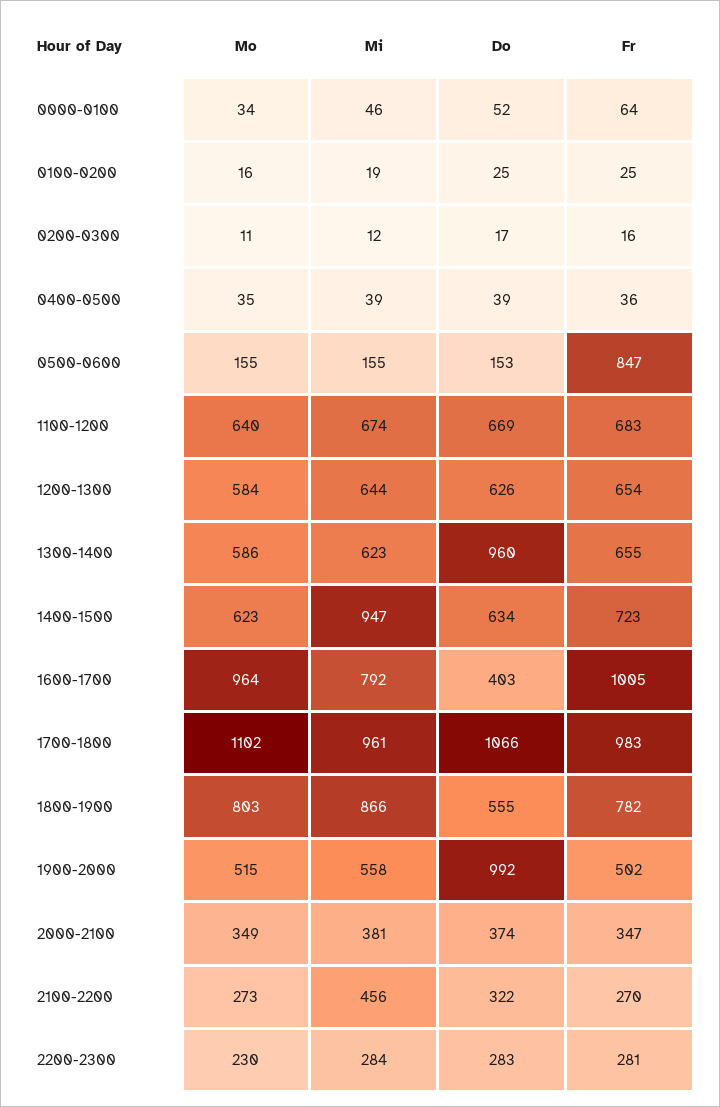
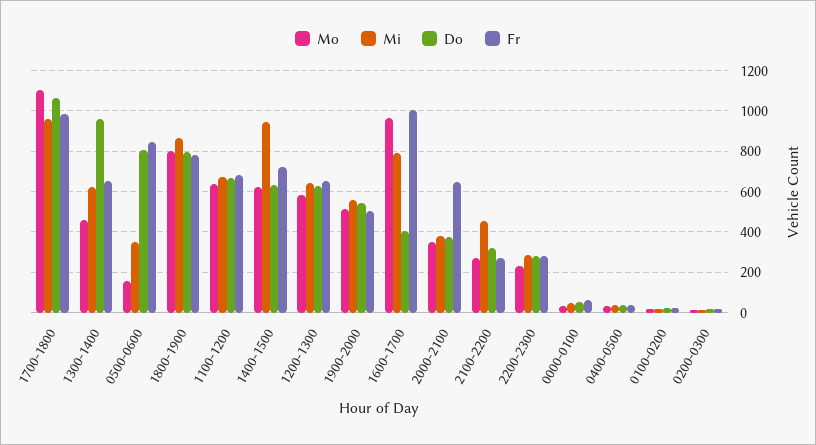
  {
    "Mo": {
      "0000-0100": 34,
      "0100-0200": 16,
      "0200-0300": 11,
      "0400-0500": 35,
      "0500-0600": 155,
      "1100-1200": 640,
      "1200-1300": 584,
-     "1300-1400": 586,
+     "1300-1400": 450,
      "1400-1500": 623,
      "1600-1700": 964,
      "1700-1800": 1102,
      "1800-1900": 803,
      "1900-2000": 515,
      "2000-2100": 349,
      "2100-2200": 273,
      "2200-2300": 230
    },
    "Mi": {
      "0000-0100": 46,
      "0100-0200": 19,
      "0200-0300": 12,
      "0400-0500": 39,
-     "0500-0600": 155,
+     "0500-0600": 350,
      "1100-1200": 674,
      "1200-1300": 644,
      "1300-1400": 623,
      "1400-1500": 947,
      "1600-1700": 792,
      "1700-1800": 961,
      "1800-1900": 866,
      "1900-2000": 558,
      "2000-2100": 381,
      "2100-2200": 456,
      "2200-2300": 284
    },
    "Do": {
      "0000-0100": 52,
      "0100-0200": 25,
      "0200-0300": 17,
      "0400-0500": 39,
-     "0500-0600": 153,
+     "0500-0600": 800,
      "1100-1200": 669,
      "1200-1300": 626,
      "1300-1400": 960,
      "1400-1500": 634,
      "1600-1700": 403,
      "1700-1800": 1066,
-     "1800-1900": 555,
+     "1800-1900": 800,
-     "1900-2000": 992,
+     "1900-2000": 550,
      "2000-2100": 374,
      "2100-2200": 322,
      "2200-2300": 283
    },
    "Fr": {
      "0000-0100": 64,
      "0100-0200": 25,
      "0200-0300": 16,
      "0400-0500": 36,
      "0500-0600": 847,
      "1100-1200": 683,
      "1200-1300": 654,
      "1300-1400": 655,
      "1400-1500": 723,
      "1600-1700": 1005,
      "1700-1800": 983,
      "1800-1900": 782,
      "1900-2000": 502,
-     "2000-2100": 347,
+     "2000-2100": 650,
      "2100-2200": 270,
      "2200-2300": 281
    }
  }

